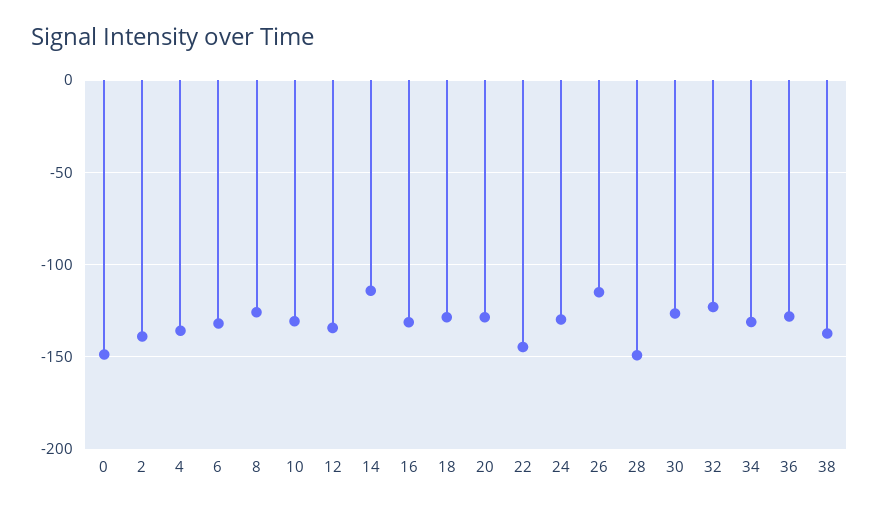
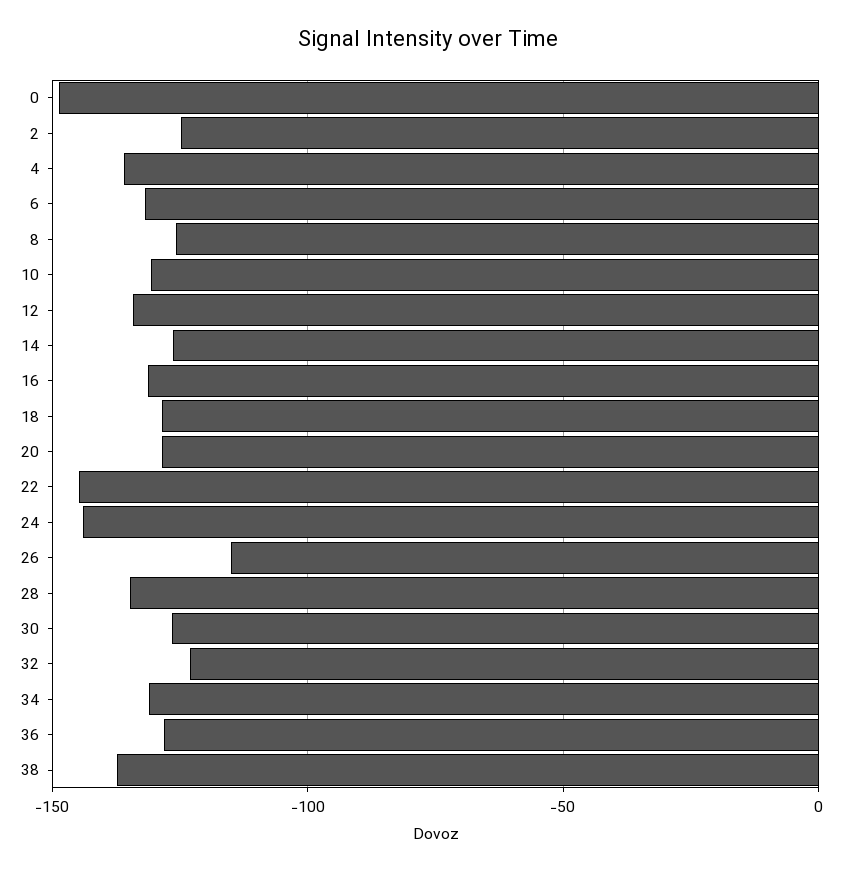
  {
    "0": -150,
-   "2": -140,
+   "2": -125,
    "4": -135,
    "6": -130,
    "8": -125,
    "10": -130,
    "12": -135,
-   "14": -115,
+   "14": -125,
    "16": -130,
    "18": -130,
    "20": -130,
    "22": -145,
-   "24": -130,
+   "24": -145,
    "26": -115,
-   "28": -150,
+   "28": -135,
    "30": -125,
    "32": -125,
    "34": -130,
    "36": -130,
    "38": -135
  }

